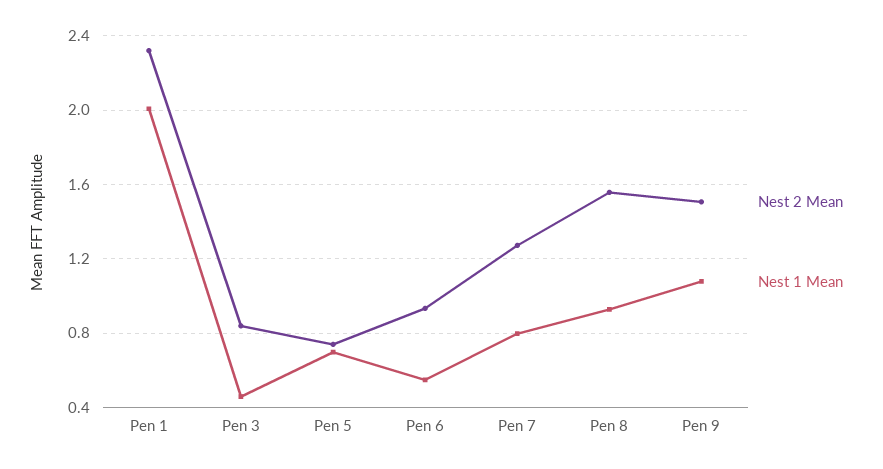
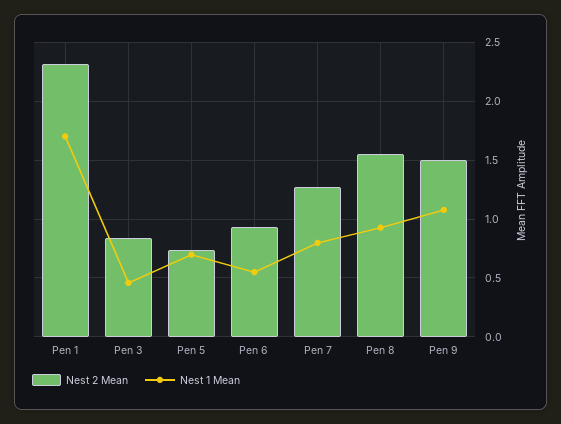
  {
    "Nest 2 Mean": {
      "Pen 1": 2.3,
      "Pen 3": 0.85,
      "Pen 5": 0.75,
      "Pen 6": 0.95,
      "Pen 7": 1.25,
      "Pen 8": 1.55,
      "Pen 9": 1.5
    },
    "Nest 1 Mean": {
-     "Pen 1": 2,
+     "Pen 1": 1.7,
      "Pen 3": 0.45,
      "Pen 5": 0.7,
      "Pen 6": 0.55,
      "Pen 7": 0.8,
      "Pen 8": 0.95,
      "Pen 9": 1.1
    }
  }

